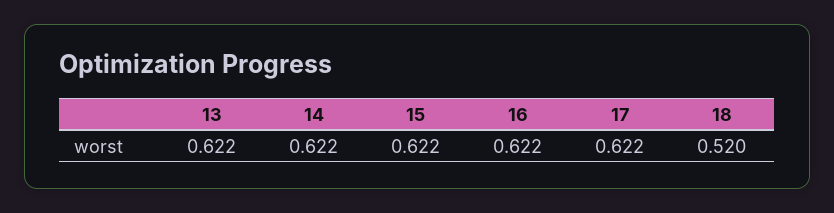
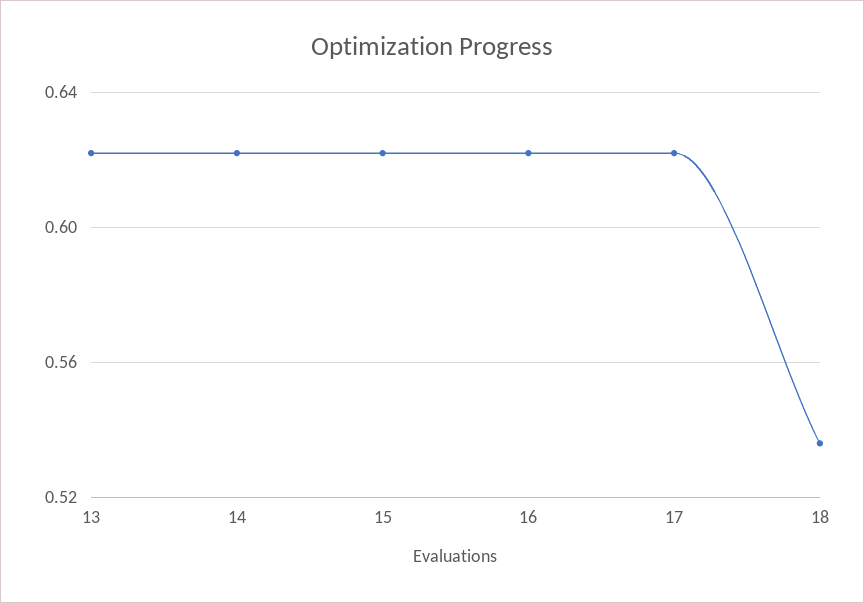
  {
    "13": 0.622,
    "14": 0.622,
    "15": 0.622,
    "16": 0.622,
    "17": 0.622,
-   "18": 0.52
+   "18": 0.535
  }

